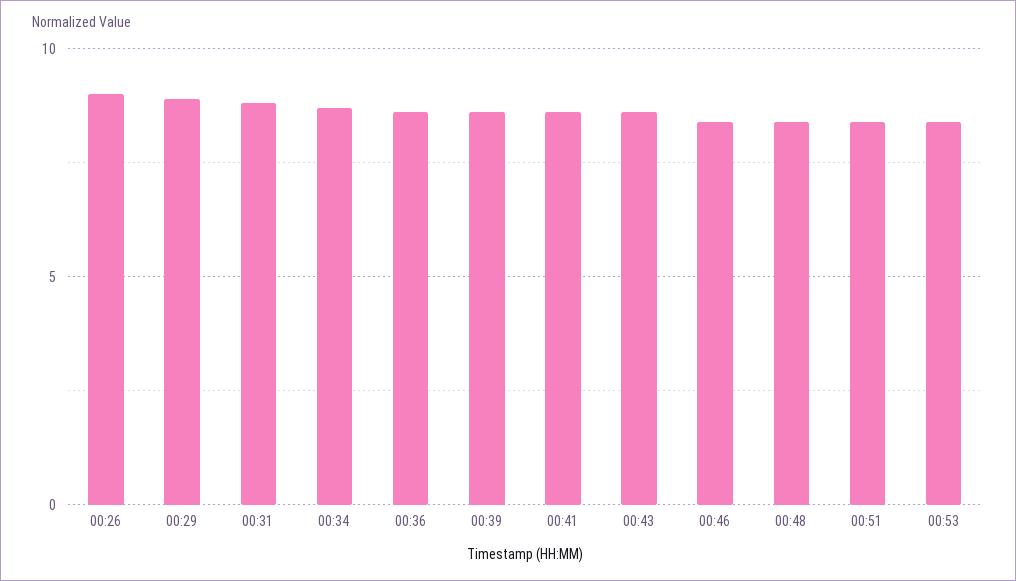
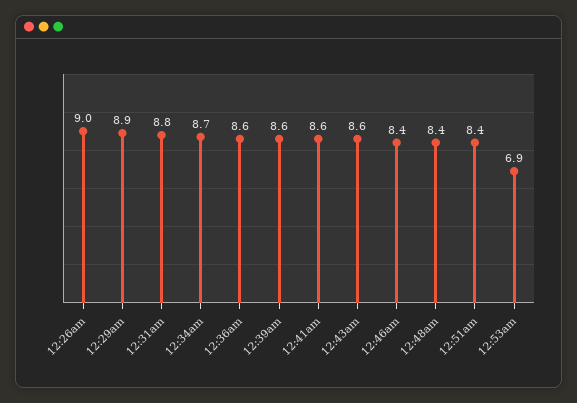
  {
    "00:26": 9,
    "00:29": 8.9,
    "00:31": 8.8,
    "00:34": 8.7,
    "00:36": 8.6,
    "00:39": 8.6,
    "00:41": 8.6,
    "00:43": 8.6,
    "00:46": 8.4,
    "00:48": 8.4,
    "00:51": 8.4,
-   "00:53": 8.5
+   "00:53": 6.9
  }

